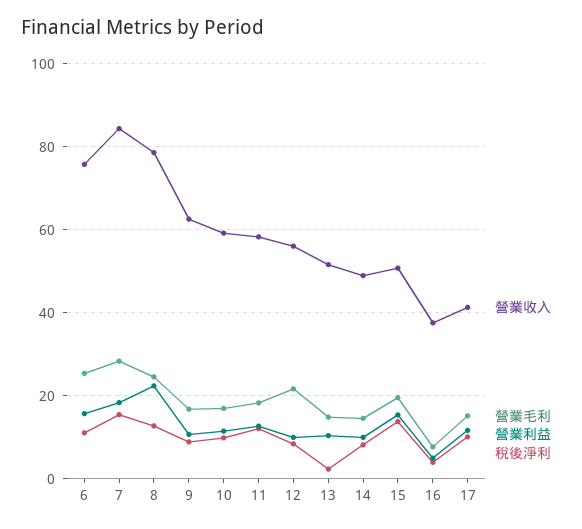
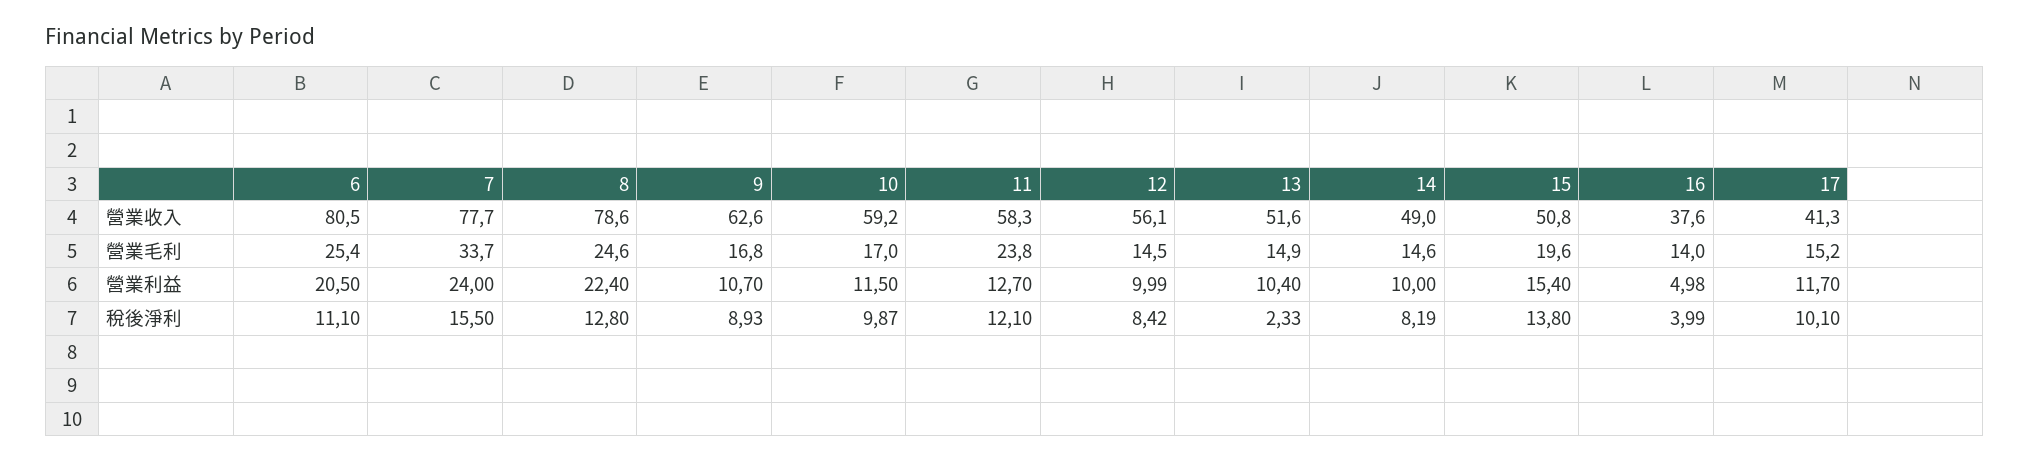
  {
    "營業收入": {
-     "6": 76,
+     "6": 80.5,
-     "7": 84,
+     "7": 77.7,
      "8": 78.6,
      "9": 62.6,
      "10": 59.2,
      "11": 58.3,
      "12": 56.1,
      "13": 51.6,
      "14": 49,
      "15": 50.8,
      "16": 37.6,
      "17": 41.3
    },
    "營業毛利": {
      "6": 25.4,
-     "7": 28,
+     "7": 33.7,
      "8": 24.6,
      "9": 16.8,
      "10": 17,
-     "11": 18,
+     "11": 23.8,
-     "12": 22,
+     "12": 14.5,
      "13": 14.9,
      "14": 14.6,
      "15": 19.6,
-     "16": 8,
+     "16": 14,
      "17": 15.2
    },
    "營業利益": {
-     "6": 16,
+     "6": 20.5,
-     "7": 18,
+     "7": 24,
      "8": 22.4,
      "9": 10.7,
      "10": 11.5,
      "11": 12.7,
      "12": 9.99,
      "13": 10.4,
      "14": 10,
      "15": 15.4,
      "16": 4.98,
      "17": 11.7
    },
    "稅後淨利": {
      "6": 11.1,
      "7": 15.5,
      "8": 12.8,
      "9": 8.93,
      "10": 9.87,
      "11": 12.1,
      "12": 8.42,
      "13": 2.33,
      "14": 8.19,
      "15": 13.8,
      "16": 3.99,
      "17": 10.1
    }
  }

